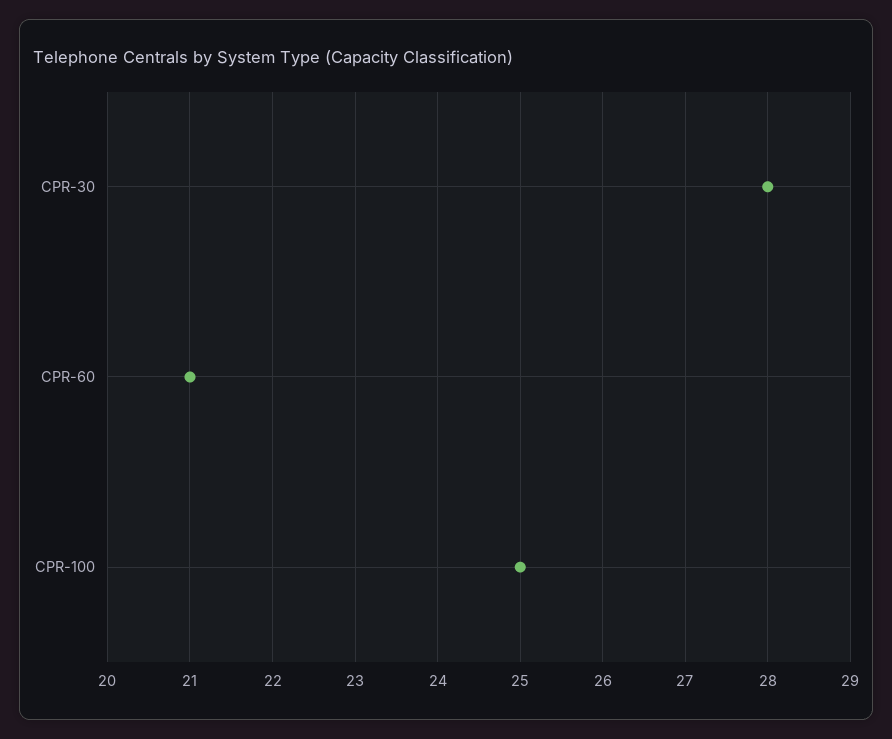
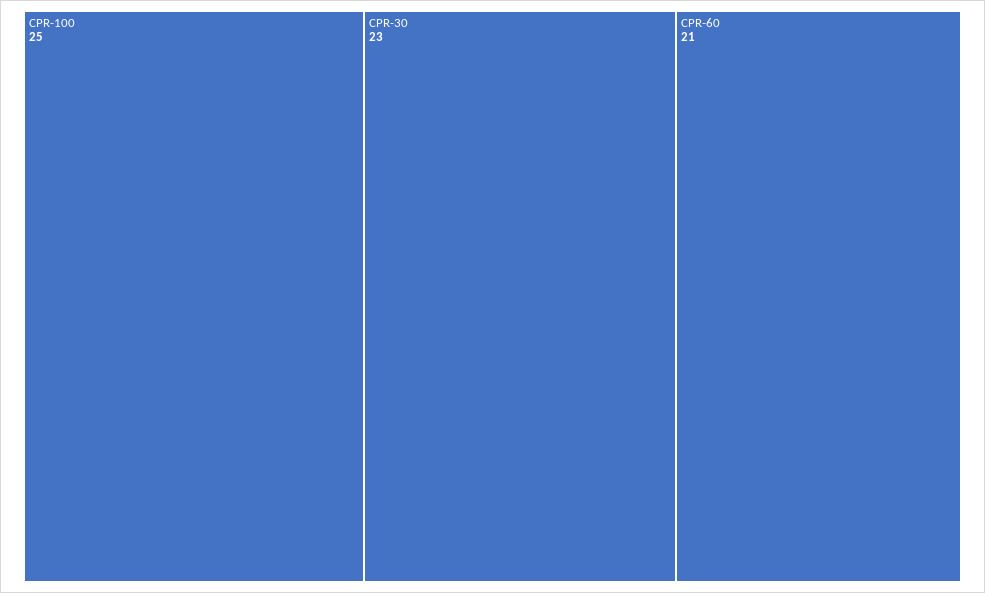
  {
-   "CPR-30": 28,
+   "CPR-30": 23,
    "CPR-60": 21,
    "CPR-100": 25
  }

